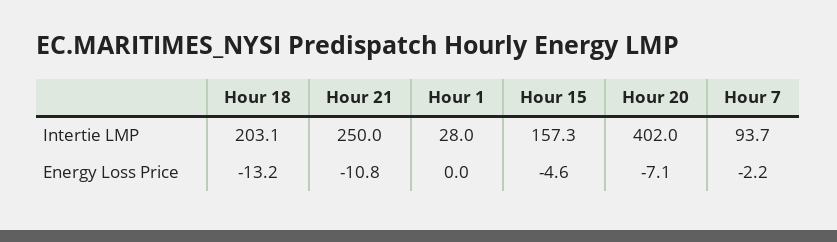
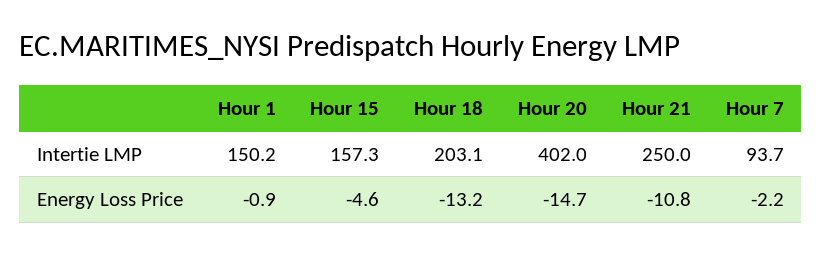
  {
    "Hour 18": {
      "Intertie LMP": 203.1,
      "Energy Loss Price": -13.2
    },
    "Hour 21": {
      "Intertie LMP": 250,
      "Energy Loss Price": -10.8
    },
    "Hour 1": {
-     "Intertie LMP": 28,
+     "Intertie LMP": 150.2,
-     "Energy Loss Price": 0
+     "Energy Loss Price": -0.9
    },
    "Hour 15": {
      "Intertie LMP": 157.3,
      "Energy Loss Price": -4.6
    },
    "Hour 20": {
      "Intertie LMP": 402,
-     "Energy Loss Price": -7.1
+     "Energy Loss Price": -14.7
    },
    "Hour 7": {
      "Intertie LMP": 93.7,
      "Energy Loss Price": -2.2
    }
  }

